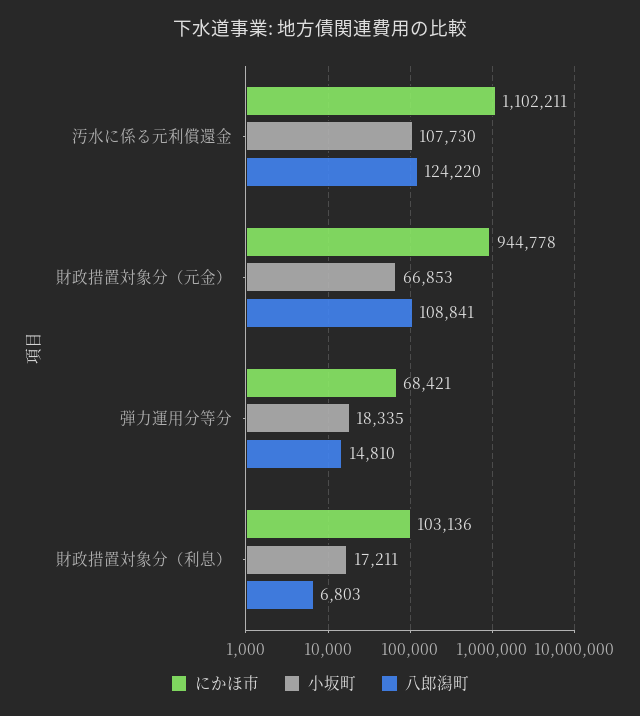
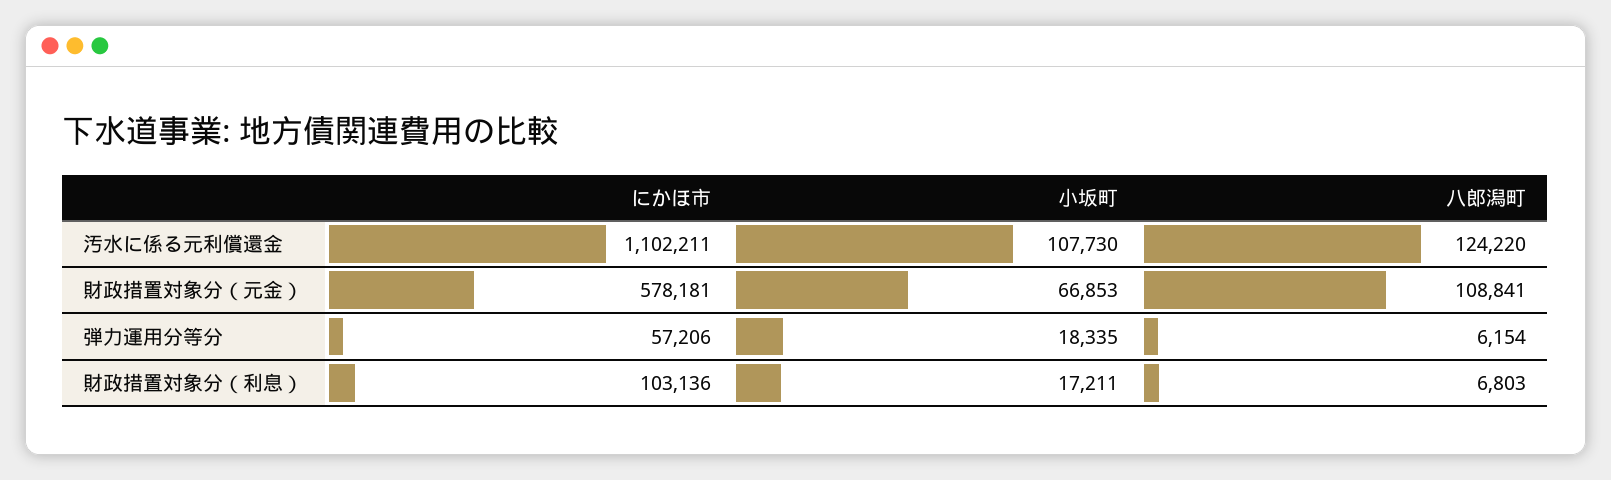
  {
    "にかほ市": {
      "汚水に係る元利償還金": 1102211,
-     "財政措置対象分（元金）": 944778,
+     "財政措置対象分（元金）": 578181,
-     "弾力運用分等分": 68421,
+     "弾力運用分等分": 57206,
      "財政措置対象分（利息）": 103136
    },
    "小坂町": {
      "汚水に係る元利償還金": 107730,
      "財政措置対象分（元金）": 66853,
      "弾力運用分等分": 18335,
      "財政措置対象分（利息）": 17211
    },
    "八郎潟町": {
      "汚水に係る元利償還金": 124220,
      "財政措置対象分（元金）": 108841,
-     "弾力運用分等分": 14810,
+     "弾力運用分等分": 6154,
      "財政措置対象分（利息）": 6803
    }
  }

